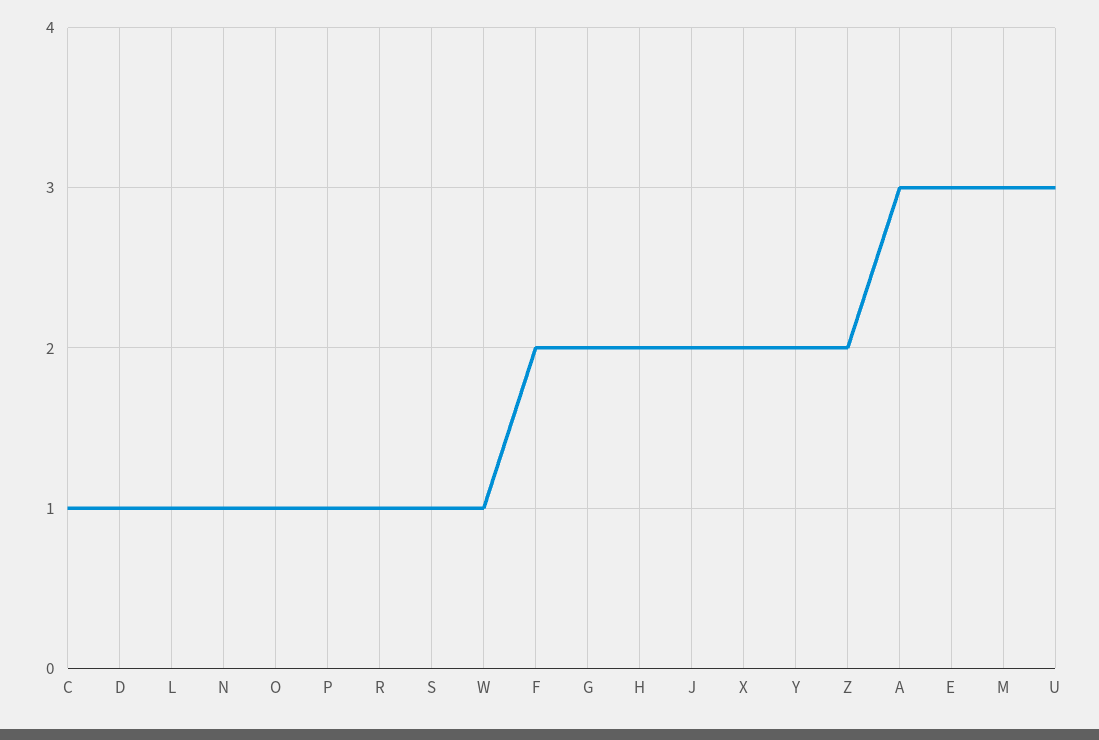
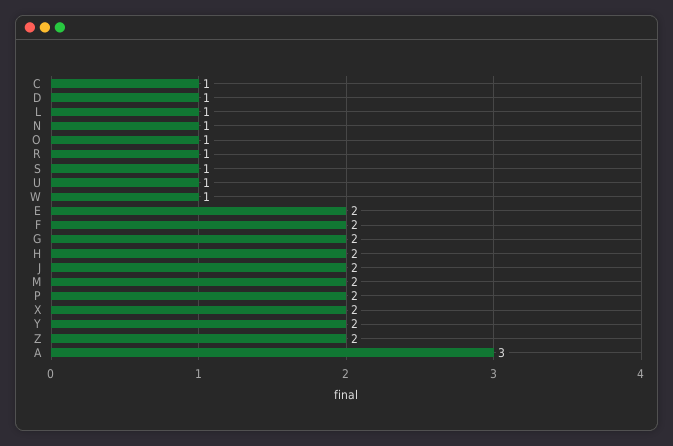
  {
    "C": 1,
    "D": 1,
    "L": 1,
    "N": 1,
    "O": 1,
-   "P": 1,
+   "P": 2,
    "R": 1,
    "S": 1,
    "W": 1,
    "F": 2,
    "G": 2,
    "H": 2,
    "J": 2,
    "X": 2,
    "Y": 2,
    "Z": 2,
    "A": 3,
-   "E": 3,
+   "E": 2,
-   "M": 3,
+   "M": 2,
-   "U": 3
+   "U": 1
  }

